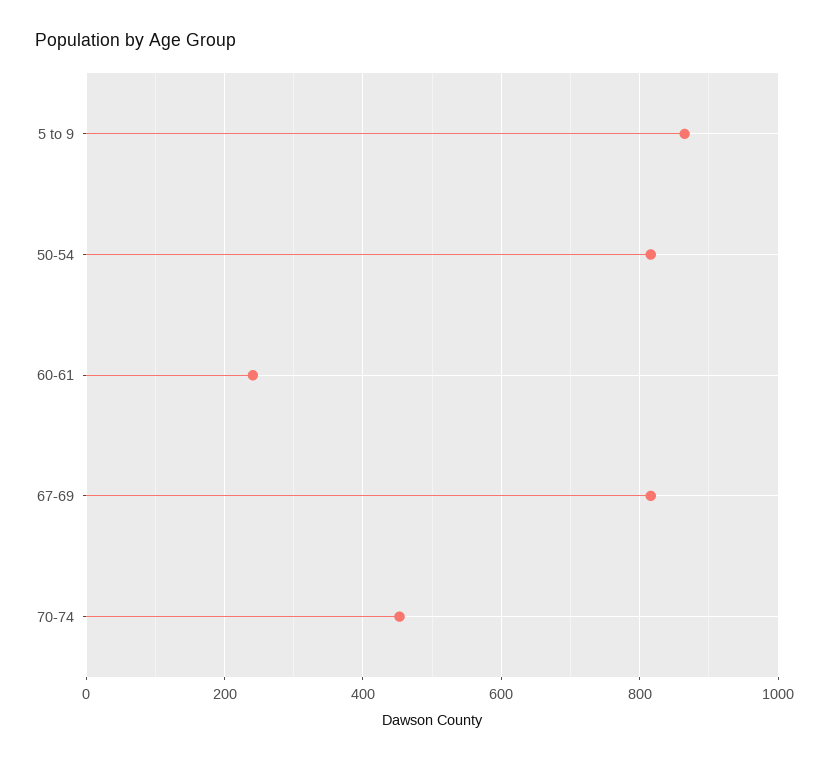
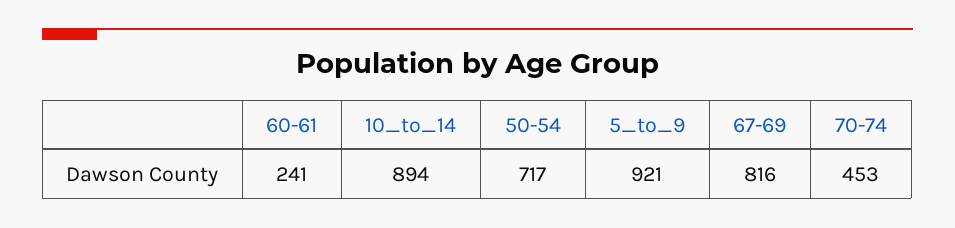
  {
-   "5 to 9": 860,
+   "5 to 9": 921,
-   "50-54": 820,
+   "50-54": 717,
    "60-61": 241,
    "67-69": 816,
-   "70-74": 453
+   "70-74": 453,
+   "10_to_14": 894
  }

